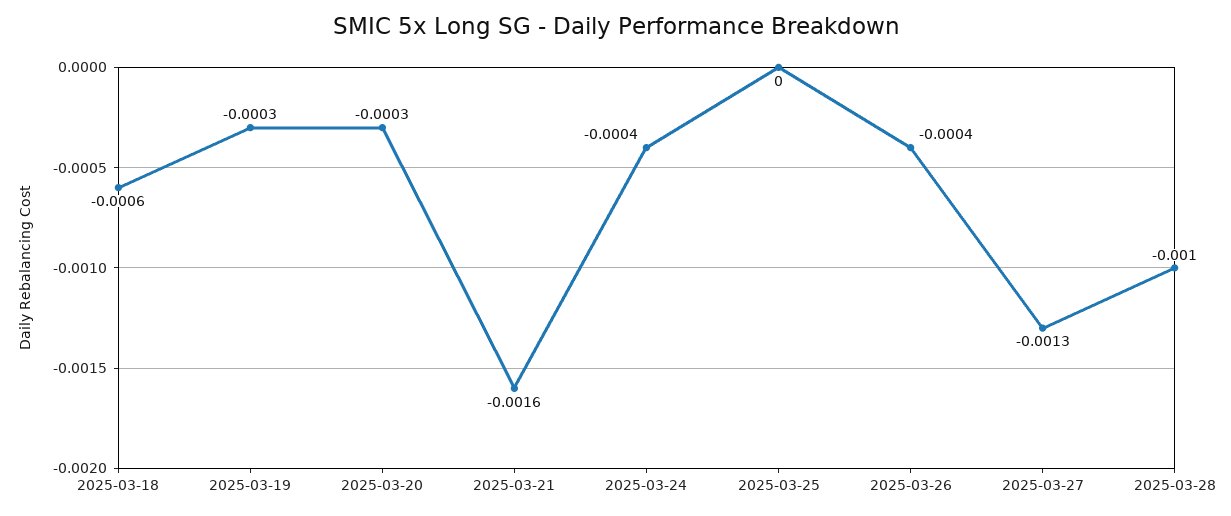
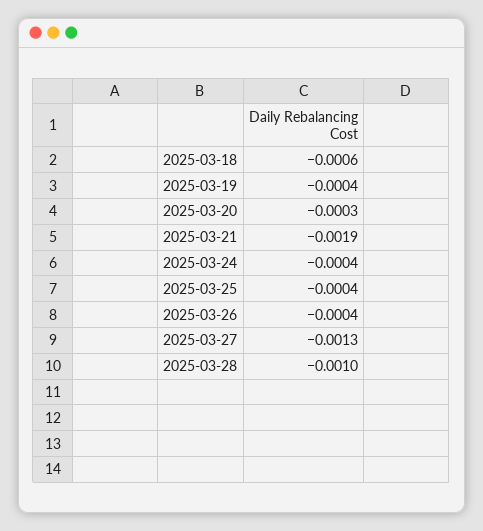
  {
    "2025-03-18": -0.0006,
-   "2025-03-19": -0.0003,
+   "2025-03-19": -0.0004,
    "2025-03-20": -0.0003,
-   "2025-03-21": -0.0016,
+   "2025-03-21": -0.0019,
    "2025-03-24": -0.0004,
-   "2025-03-25": 0,
+   "2025-03-25": -0.0004,
    "2025-03-26": -0.0004,
    "2025-03-27": -0.0013,
    "2025-03-28": -0.001
  }

